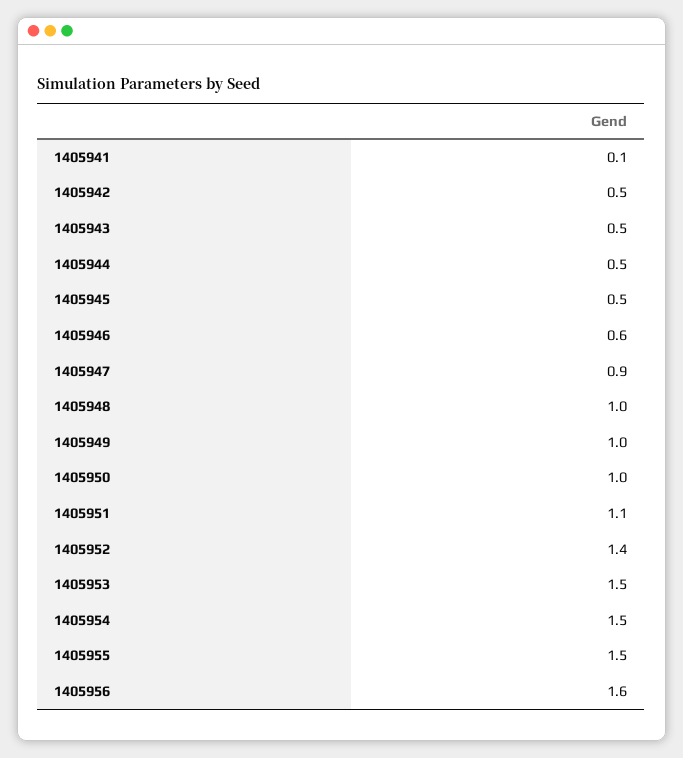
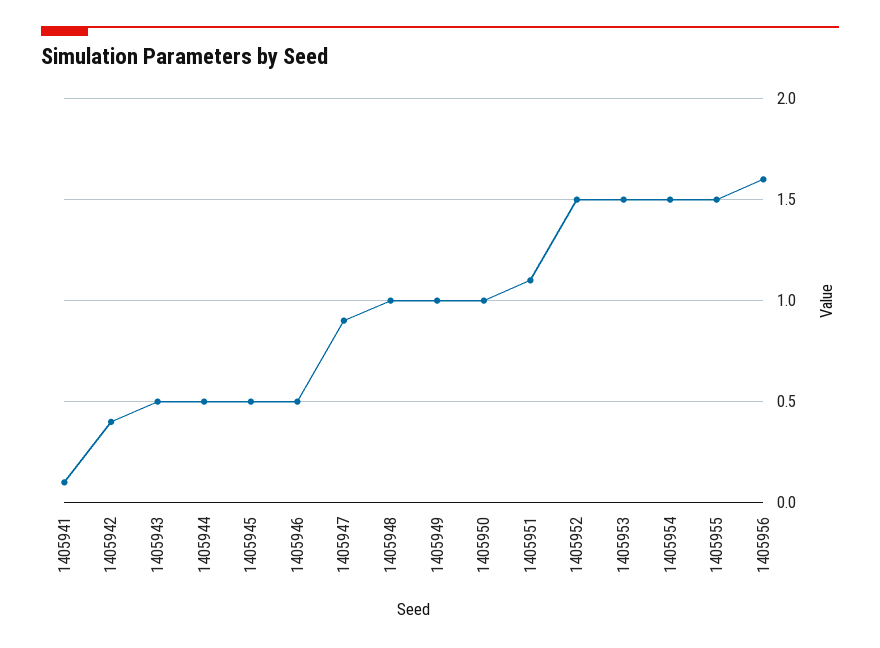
  {
    "1405941": 0.1,
-   "1405942": 0.5,
+   "1405942": 0.4,
    "1405943": 0.5,
    "1405944": 0.5,
    "1405945": 0.5,
-   "1405946": 0.6,
+   "1405946": 0.5,
    "1405947": 0.9,
    "1405948": 1,
    "1405949": 1,
    "1405950": 1,
    "1405951": 1.1,
-   "1405952": 1.4,
+   "1405952": 1.5,
    "1405953": 1.5,
    "1405954": 1.5,
    "1405955": 1.5,
    "1405956": 1.6
  }

